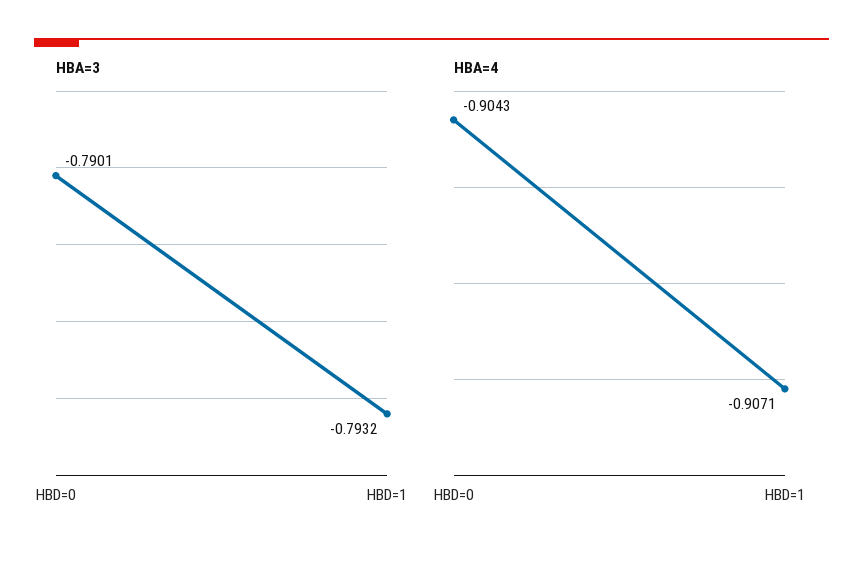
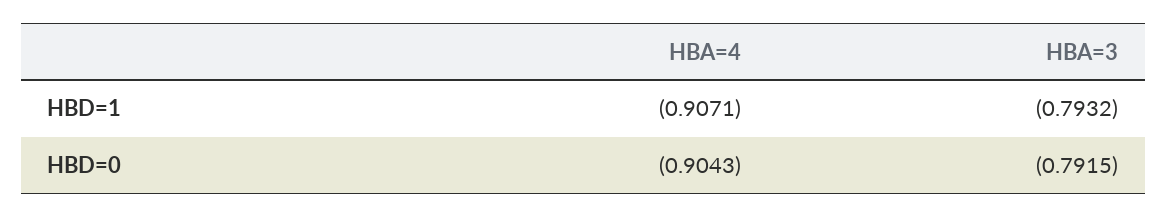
  {
    "HBA=3": {
-     "HBD=0": -0.7901,
+     "HBD=0": -0.7915,
      "HBD=1": -0.7932
    },
    "HBA=4": {
      "HBD=0": -0.9043,
      "HBD=1": -0.9071
    }
  }

